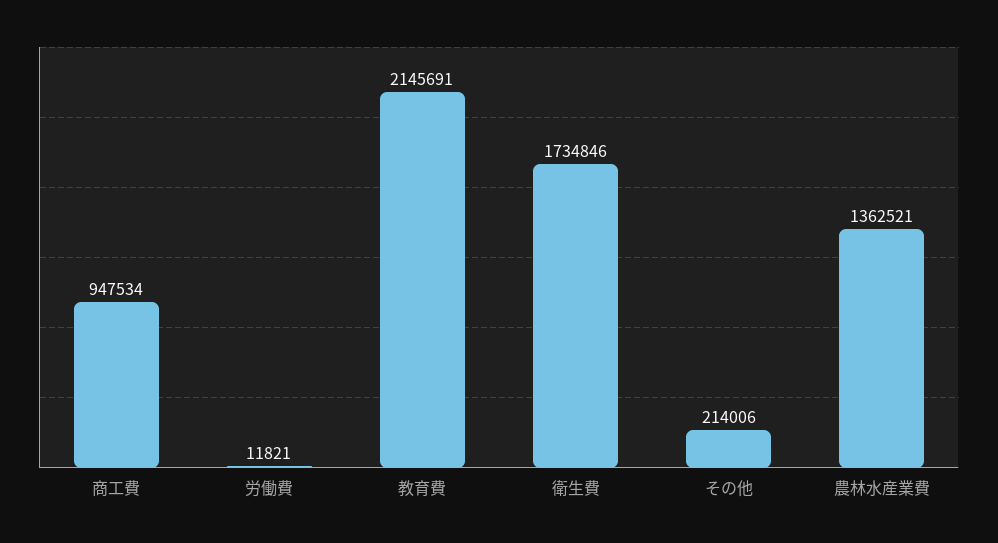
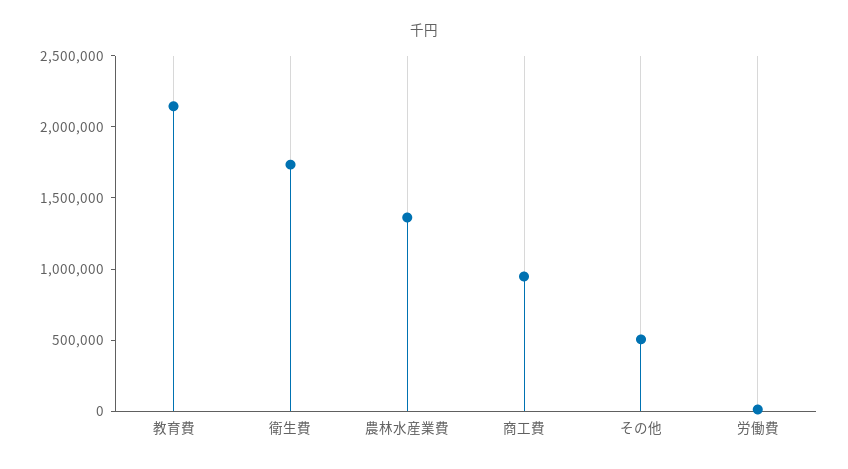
  {
    "商工費": 947534,
    "労働費": 11821,
    "教育費": 2145691,
    "衛生費": 1734846,
-   "その他": 214006,
+   "その他": 500000,
    "農林水産業費": 1362521
  }

